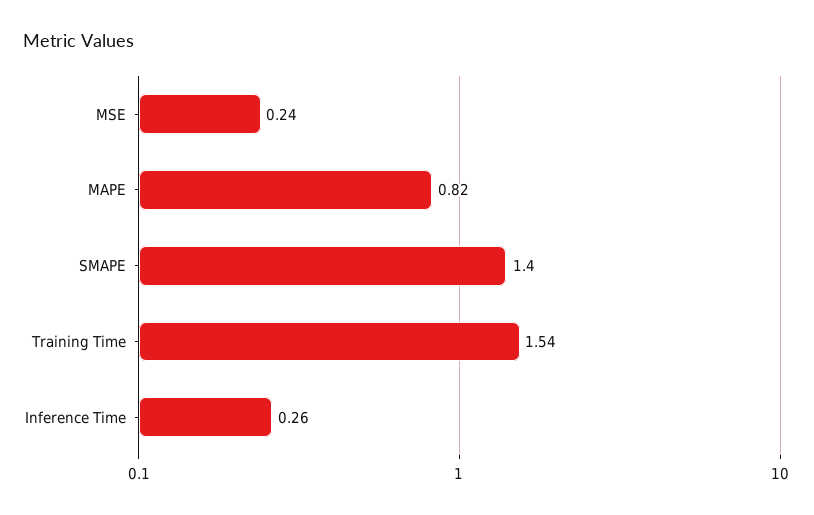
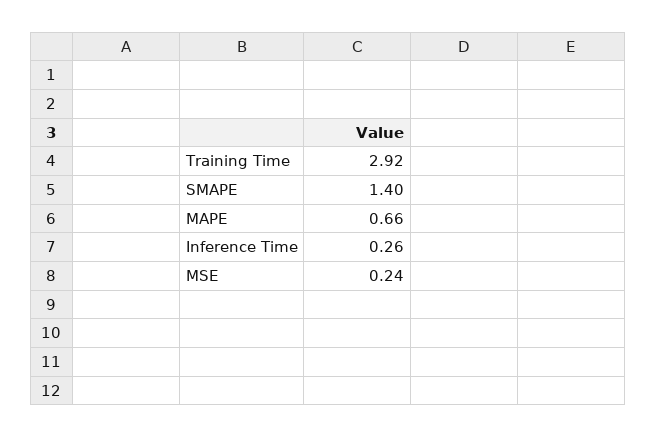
  {
    "MSE": 0.24,
-   "MAPE": 0.82,
+   "MAPE": 0.66,
    "SMAPE": 1.4,
-   "Training Time": 1.54,
+   "Training Time": 2.92,
    "Inference Time": 0.26
  }

